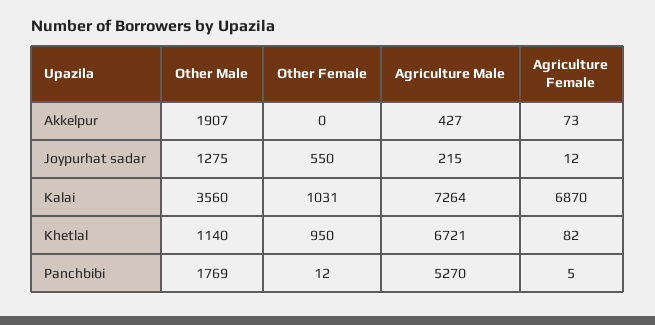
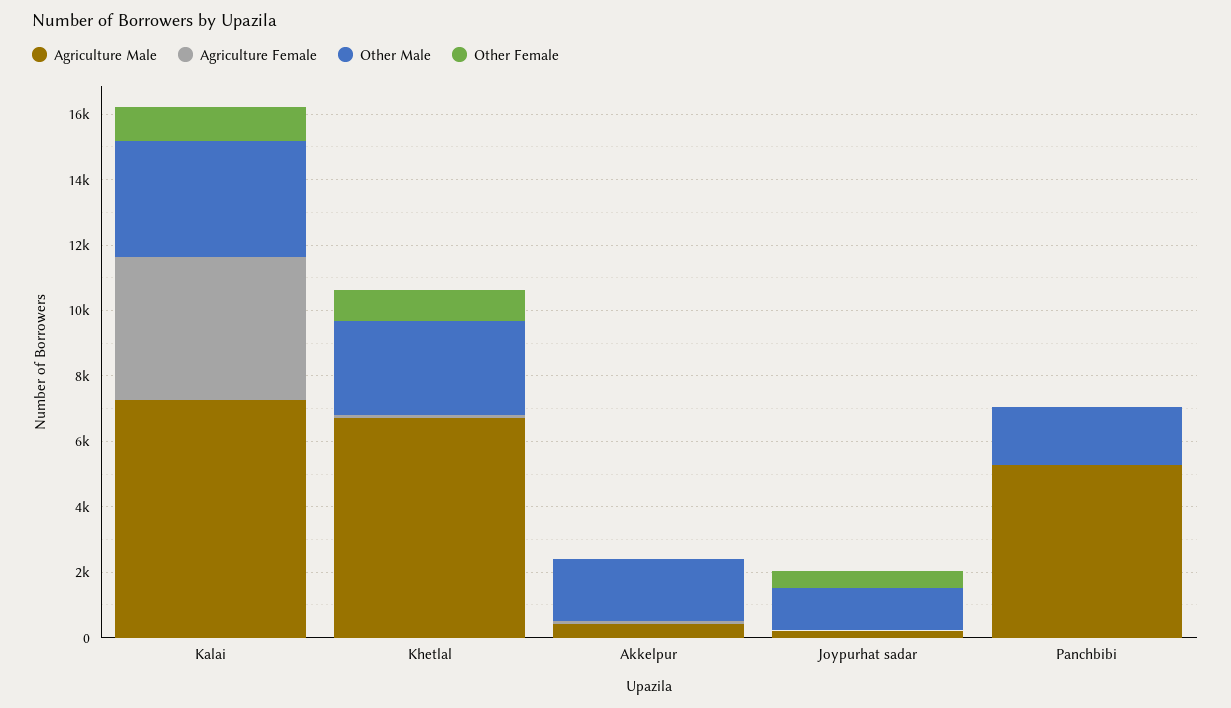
  {
    "Other Male": {
      "Akkelpur": 1907,
      "Joypurhat sadar": 1275,
      "Kalai": 3560,
-     "Khetlal": 1140,
+     "Khetlal": 3000,
      "Panchbibi": 1769
    },
    "Other Female": {
      "Akkelpur": 0,
      "Joypurhat sadar": 550,
      "Kalai": 1031,
      "Khetlal": 950,
      "Panchbibi": 12
    },
    "Agriculture Male": {
      "Akkelpur": 427,
      "Joypurhat sadar": 215,
      "Kalai": 7264,
      "Khetlal": 6721,
      "Panchbibi": 5270
    },
    "Agriculture Female": {
      "Akkelpur": 73,
      "Joypurhat sadar": 12,
-     "Kalai": 6870,
+     "Kalai": 4500,
      "Khetlal": 82,
      "Panchbibi": 5
    }
  }

